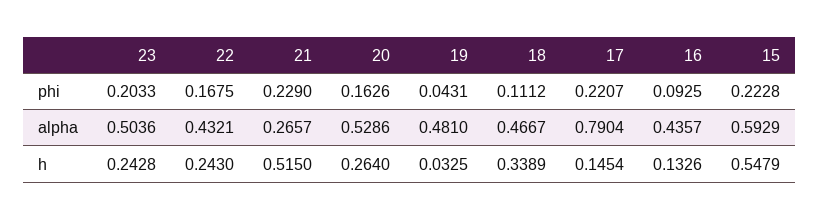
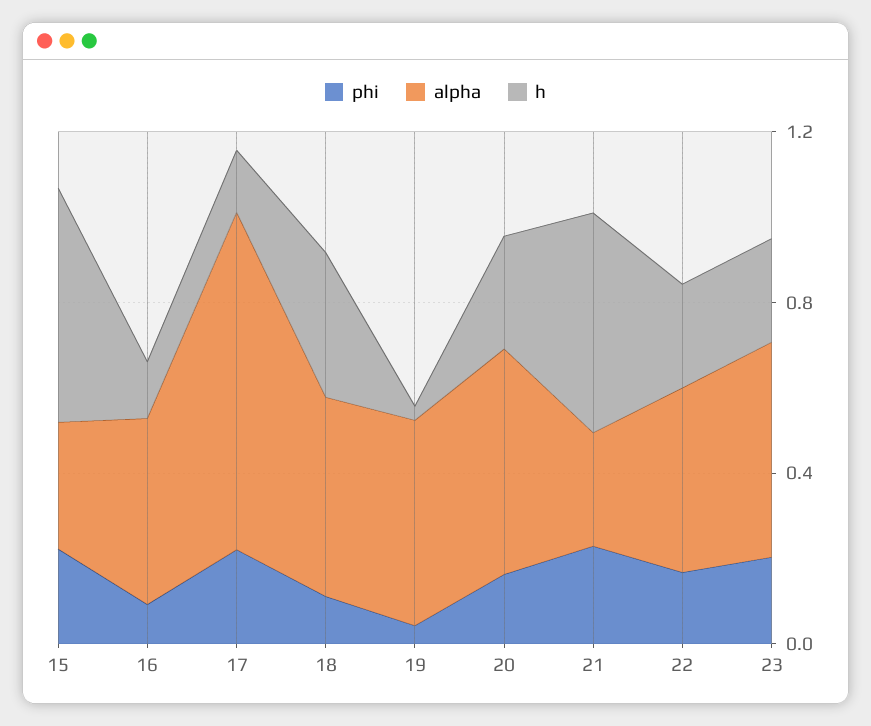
  {
    "phi": {
      "23": 0.2033,
      "22": 0.1675,
      "21": 0.229,
      "20": 0.1626,
      "19": 0.0431,
      "18": 0.1112,
      "17": 0.2207,
      "16": 0.0925,
      "15": 0.2228
    },
    "alpha": {
      "23": 0.5036,
      "22": 0.4321,
      "21": 0.2657,
      "20": 0.5286,
      "19": 0.481,
      "18": 0.4667,
      "17": 0.7904,
      "16": 0.4357,
-     "15": 0.5929
+     "15": 0.3
    },
    "h": {
      "23": 0.2428,
      "22": 0.243,
      "21": 0.515,
      "20": 0.264,
      "19": 0.0325,
      "18": 0.3389,
      "17": 0.1454,
      "16": 0.1326,
      "15": 0.5479
    }
  }

